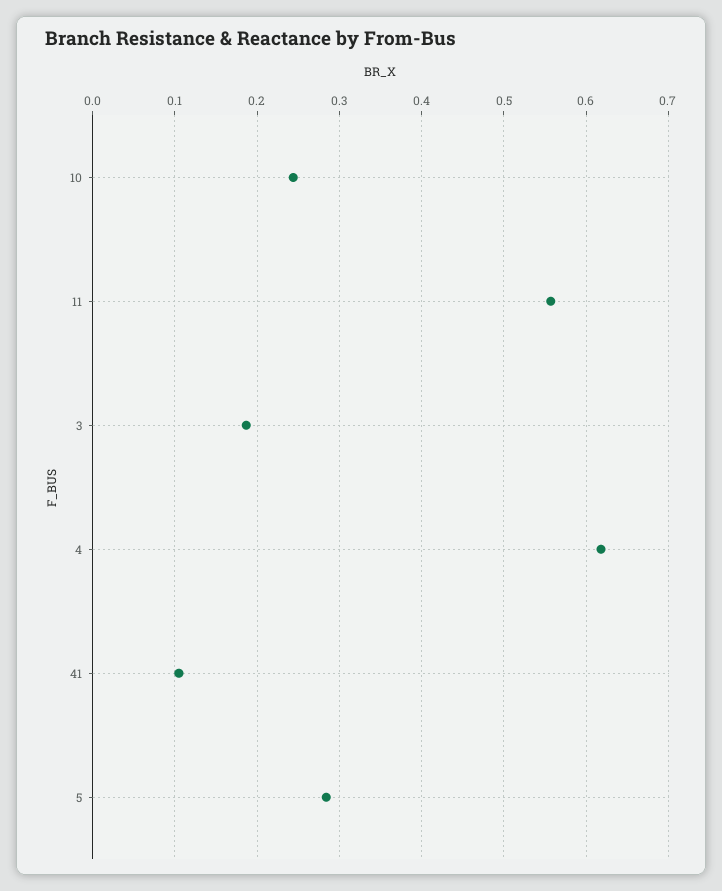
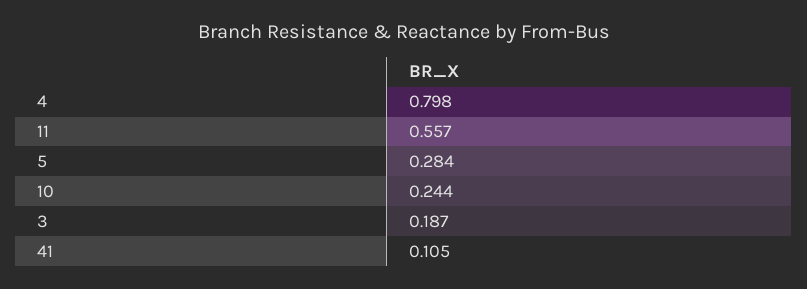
  {
    "10": 0.244,
    "11": 0.557,
    "3": 0.187,
-   "4": 0.62,
+   "4": 0.798,
    "41": 0.105,
    "5": 0.284
  }

